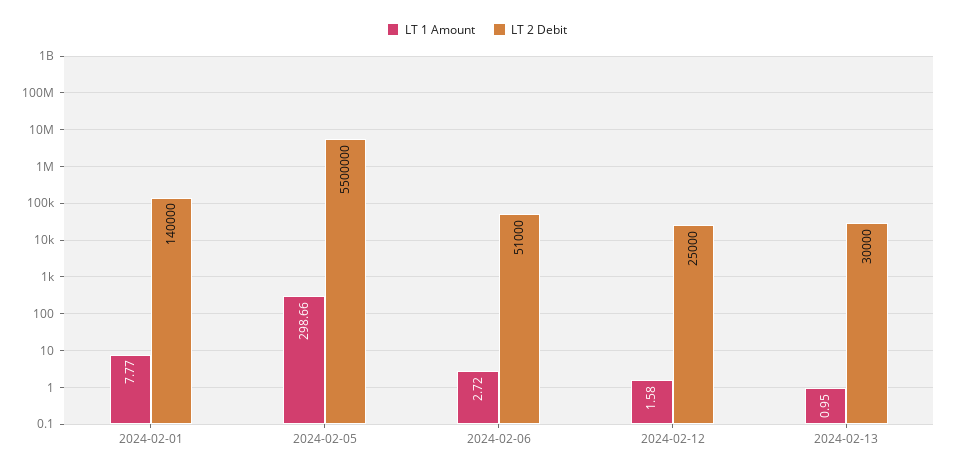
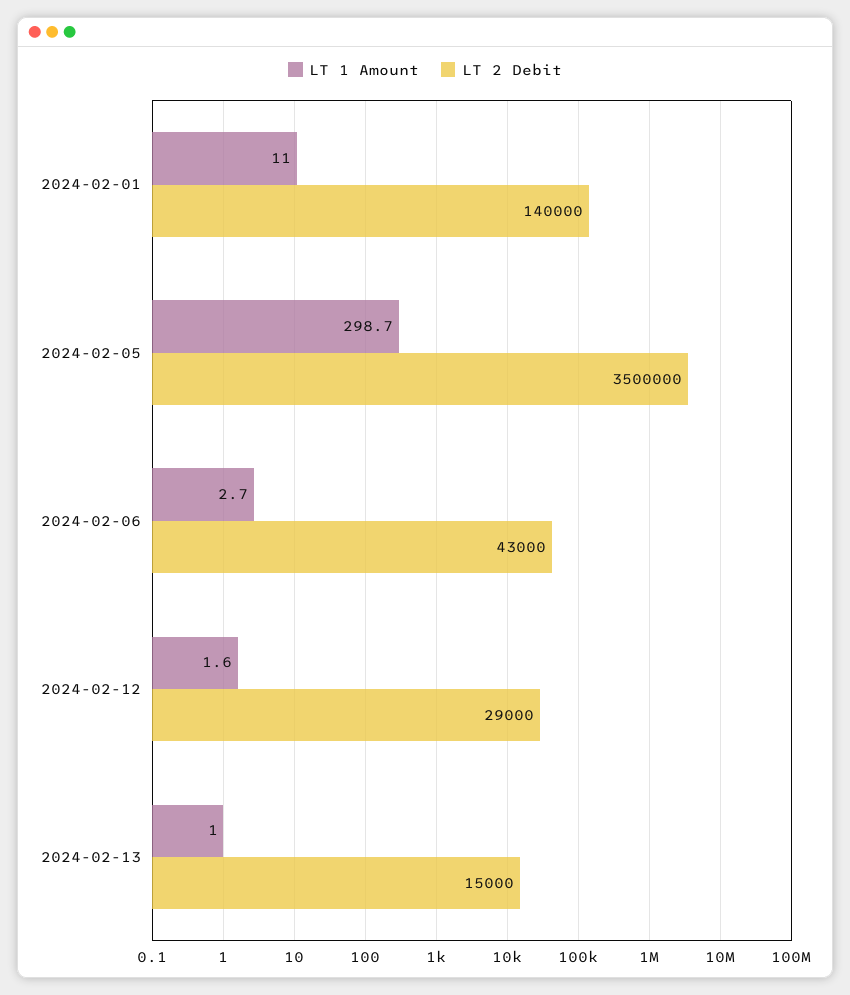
  {
    "LT 1 Amount": {
-     "2024-02-01": 7.77,
+     "2024-02-01": 11,
      "2024-02-05": 298.66,
      "2024-02-06": 2.72,
      "2024-02-12": 1.58,
      "2024-02-13": 0.95
    },
    "LT 2 Debit": {
      "2024-02-01": 140000,
-     "2024-02-05": 5500000,
+     "2024-02-05": 3500000,
-     "2024-02-06": 51000,
+     "2024-02-06": 43000,
-     "2024-02-12": 25000,
+     "2024-02-12": 29000,
-     "2024-02-13": 30000
+     "2024-02-13": 15000
    }
  }

